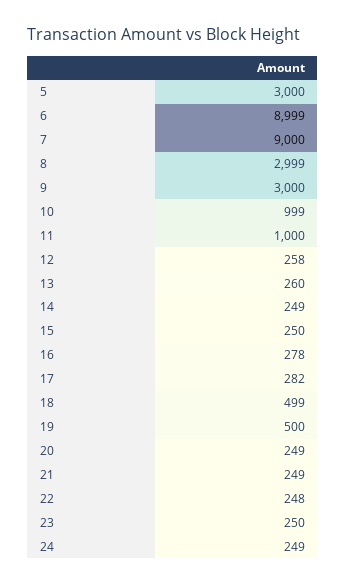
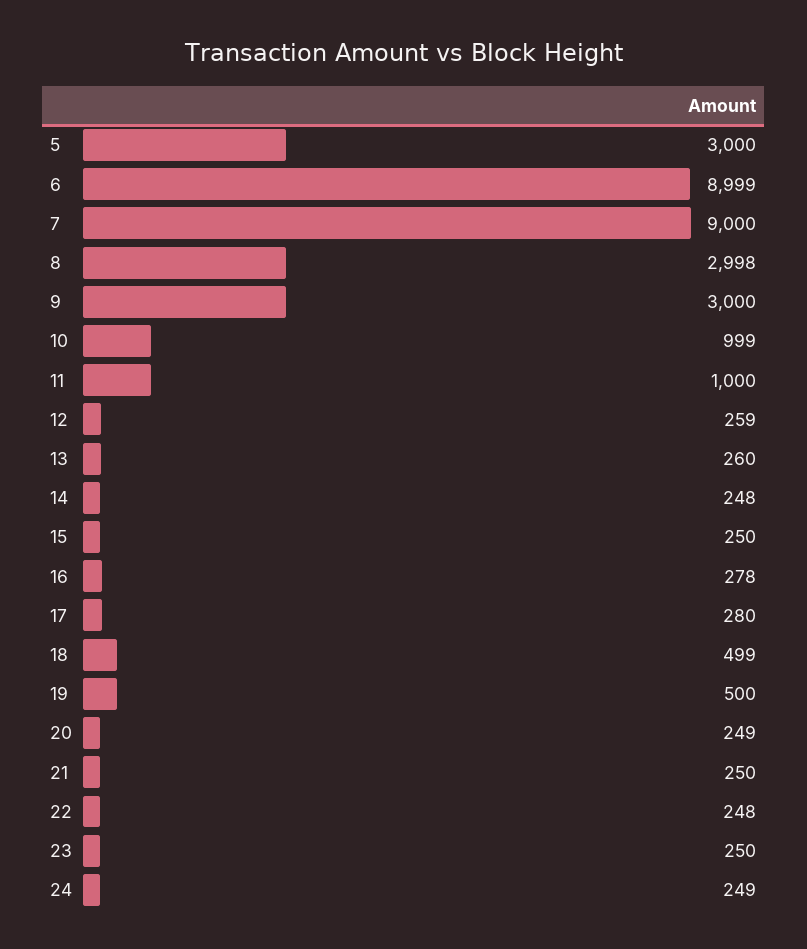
  {
    "5": 3000,
    "6": 8999,
    "7": 9000,
-   "8": 2999,
+   "8": 2998,
    "9": 3000,
    "10": 999,
    "11": 1000,
-   "12": 258,
+   "12": 259,
    "13": 260,
-   "14": 249,
+   "14": 248,
    "15": 250,
    "16": 278,
-   "17": 282,
+   "17": 280,
    "18": 499,
    "19": 500,
    "20": 249,
-   "21": 249,
+   "21": 250,
    "22": 248,
    "23": 250,
    "24": 249
  }

